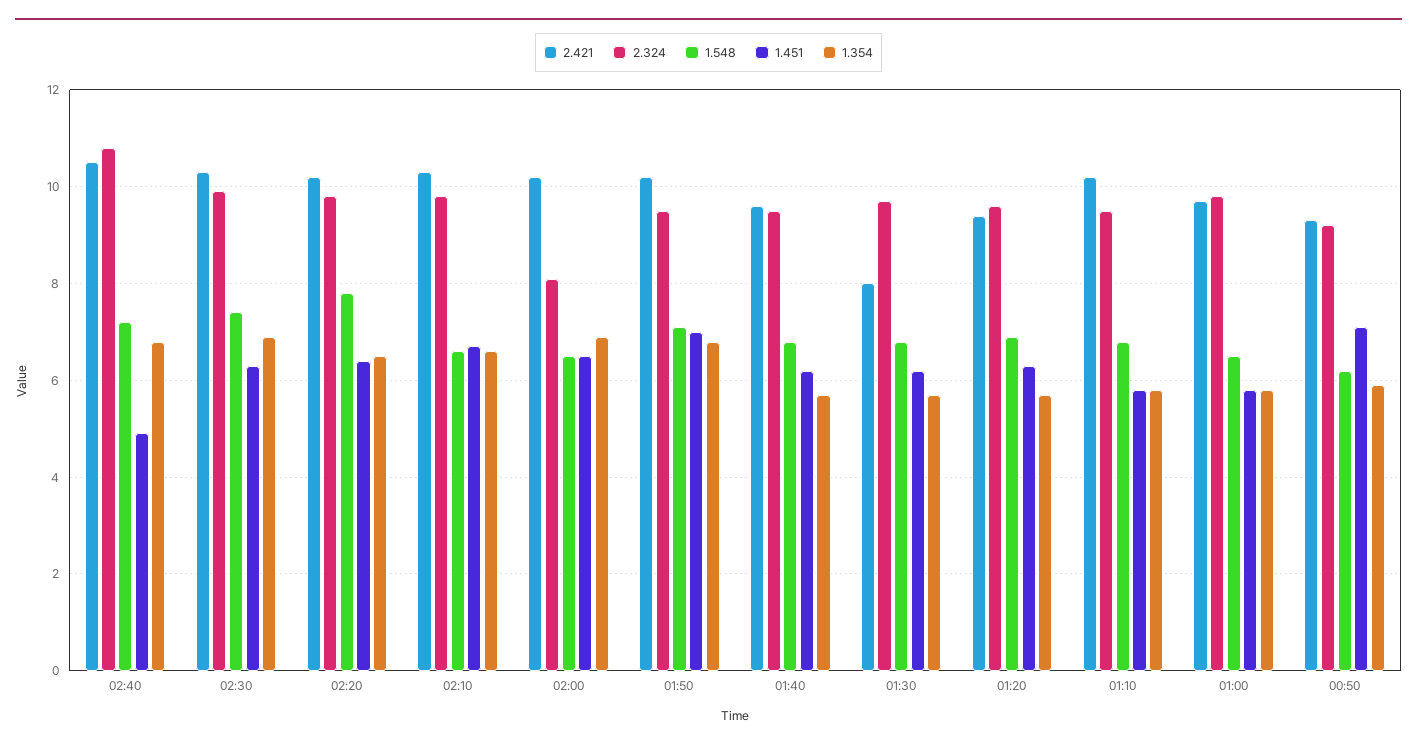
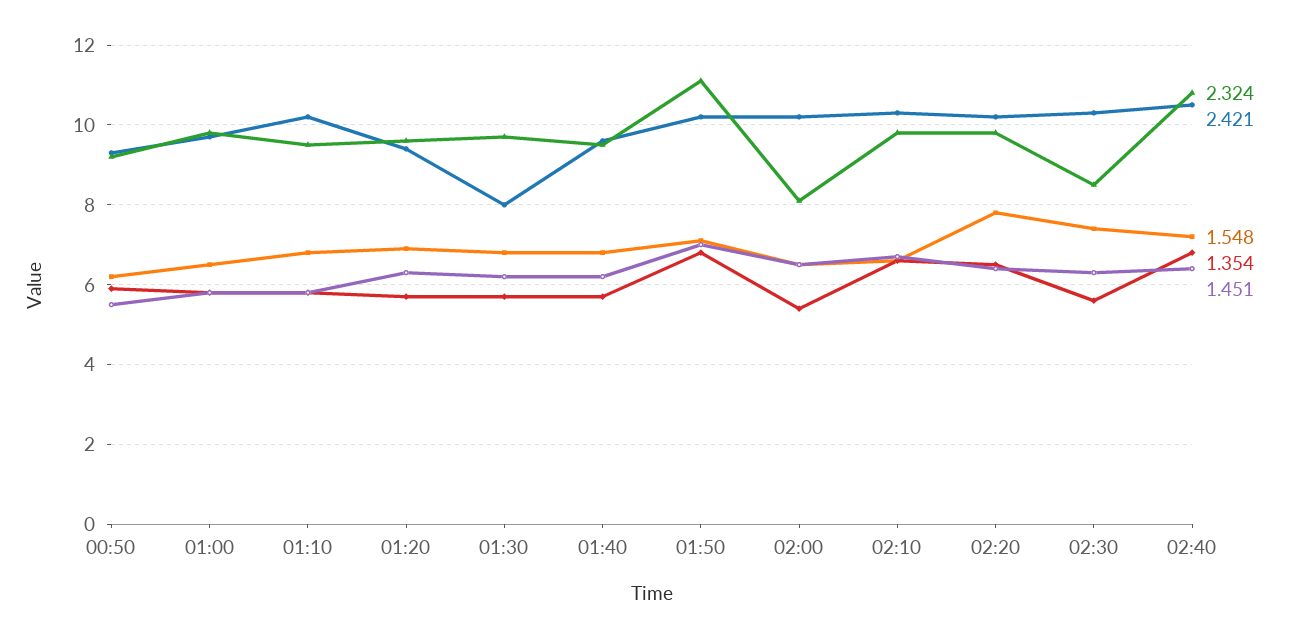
  {
    "2.421": {
      "02:40": 10.5,
      "02:30": 10.5,
      "02:20": 10,
      "02:10": 10.5,
      "02:00": 10,
      "01:50": 10,
      "01:40": 9.5,
      "01:30": 8,
      "01:20": 9.5,
      "01:10": 10,
      "01:00": 9.5,
      "00:50": 9.5
    },
    "2.324": {
      "02:40": 11,
-     "02:30": 10,
+     "02:30": 8.5,
      "02:20": 10,
      "02:10": 10,
      "02:00": 8,
-     "01:50": 9.5,
+     "01:50": 11,
      "01:40": 9.5,
      "01:30": 9.5,
      "01:20": 9.5,
      "01:10": 9.5,
      "01:00": 10,
      "00:50": 9
    },
    "1.548": {
      "02:40": 7,
      "02:30": 7.5,
      "02:20": 8,
      "02:10": 6.5,
      "02:00": 6.5,
      "01:50": 7,
      "01:40": 7,
      "01:30": 7,
      "01:20": 7,
      "01:10": 7,
      "01:00": 6.5,
      "00:50": 6
    },
    "1.451": {
-     "02:40": 5,
+     "02:40": 6.5,
      "02:30": 6.5,
      "02:20": 6.5,
      "02:10": 6.5,
      "02:00": 6.5,
      "01:50": 7,
      "01:40": 6,
      "01:30": 6,
      "01:20": 6.5,
      "01:10": 6,
      "01:00": 6,
-     "00:50": 7
+     "00:50": 5.5
    },
    "1.354": {
      "02:40": 7,
-     "02:30": 7,
+     "02:30": 5.5,
      "02:20": 6.5,
      "02:10": 6.5,
-     "02:00": 7,
+     "02:00": 5.5,
      "01:50": 7,
      "01:40": 5.5,
      "01:30": 5.5,
      "01:20": 5.5,
      "01:10": 6,
      "01:00": 6,
      "00:50": 6
    }
  }

